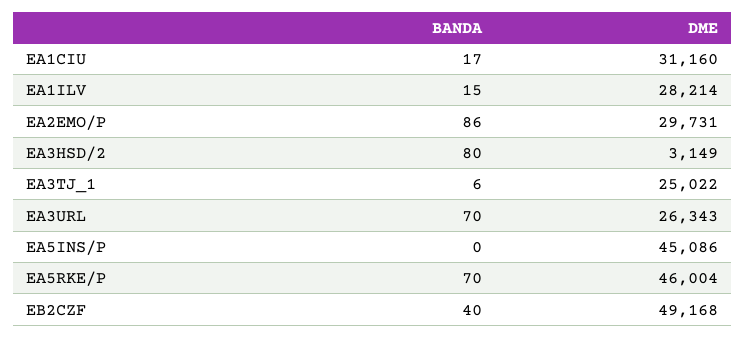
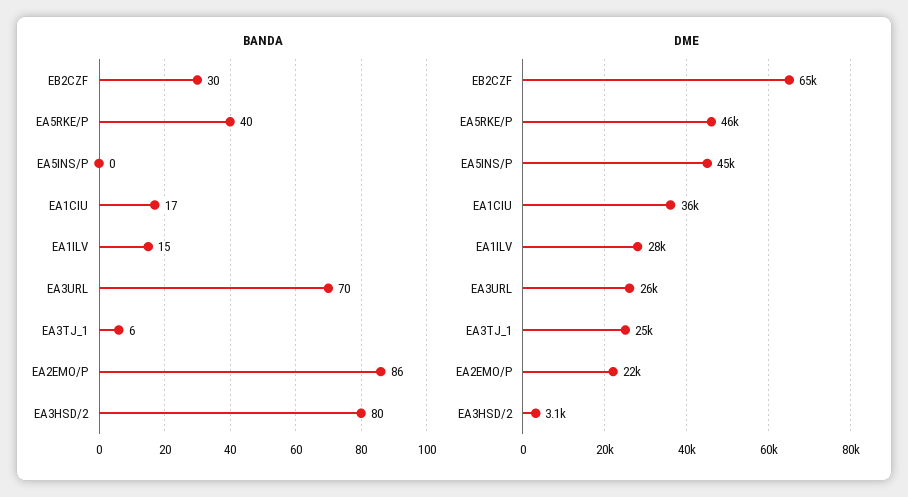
  {
    "BANDA": {
      "EA1CIU": 17,
      "EA1ILV": 15,
      "EA2EMO/P": 86,
      "EA3HSD/2": 80,
      "EA3TJ_1": 6,
      "EA3URL": 70,
      "EA5INS/P": 0,
-     "EA5RKE/P": 70,
+     "EA5RKE/P": 40,
-     "EB2CZF": 40
+     "EB2CZF": 30
    },
    "DME": {
-     "EA1CIU": 31160,
+     "EA1CIU": 36000,
      "EA1ILV": 28214,
-     "EA2EMO/P": 29731,
+     "EA2EMO/P": 22000,
      "EA3HSD/2": 3149,
      "EA3TJ_1": 25022,
      "EA3URL": 26343,
      "EA5INS/P": 45086,
      "EA5RKE/P": 46004,
-     "EB2CZF": 49168
+     "EB2CZF": 65000
    }
  }

